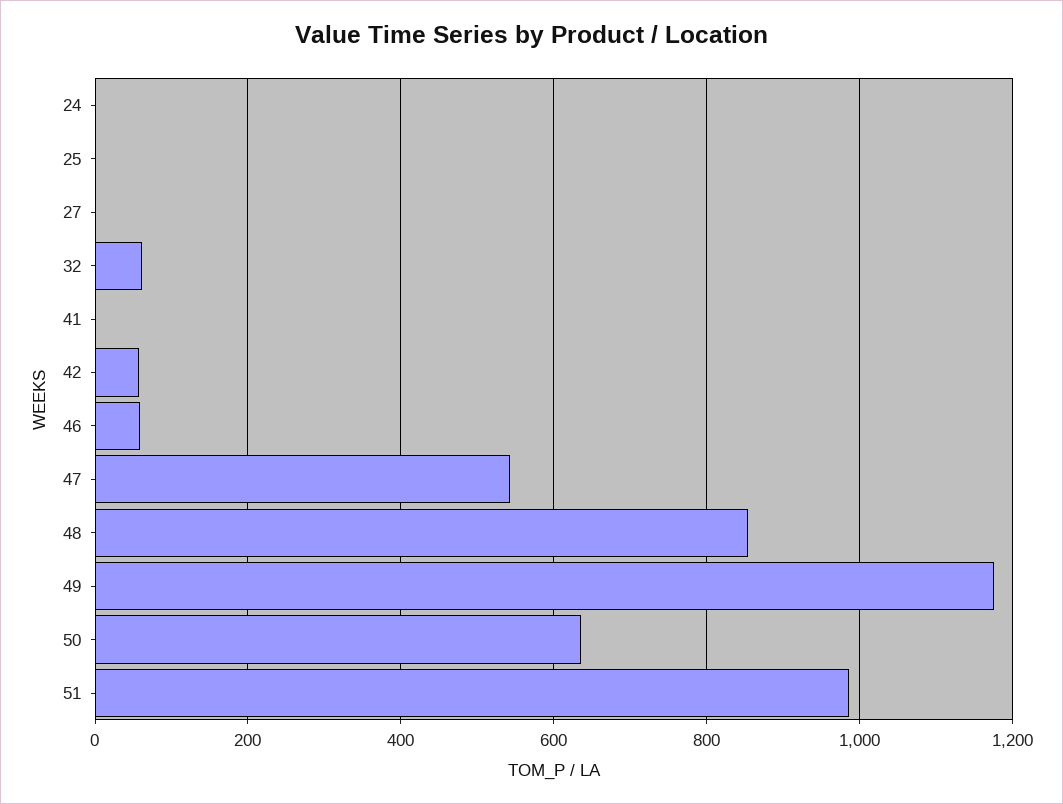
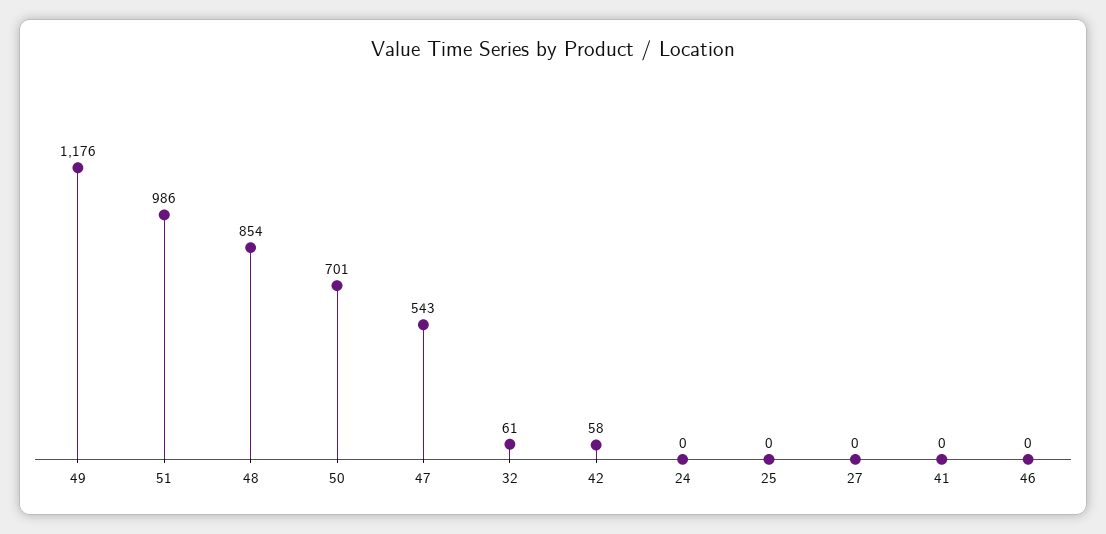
  {
    "24": 0,
    "25": 0,
    "27": 0,
    "32": 61,
    "41": 0,
    "42": 58,
-   "46": 60,
+   "46": 0,
    "47": 543,
    "48": 854,
    "49": 1176,
-   "50": 640,
+   "50": 701,
    "51": 986
  }

